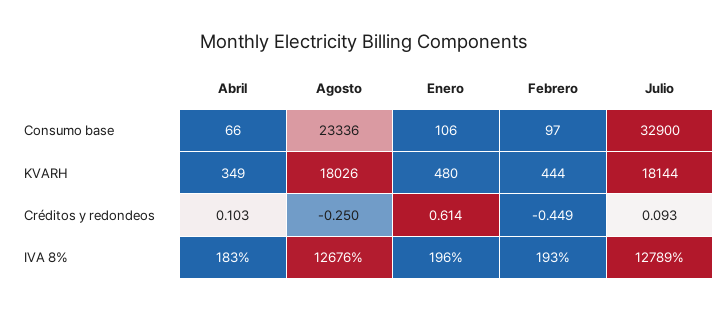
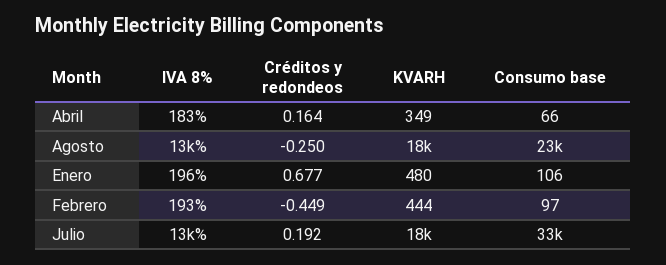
  {
    "Abril": {
      "Consumo base": 66,
      "KVARH": 349,
-     "Créditos y redondeos": 0.103,
+     "Créditos y redondeos": 0.164,
      "IVA 8%": 183
    },
    "Agosto": {
      "Consumo base": 23336,
      "KVARH": 18026,
      "Créditos y redondeos": -0.25,
      "IVA 8%": 12676
    },
    "Enero": {
      "Consumo base": 106,
      "KVARH": 480,
-     "Créditos y redondeos": 0.614,
+     "Créditos y redondeos": 0.677,
      "IVA 8%": 196
    },
    "Febrero": {
      "Consumo base": 97,
      "KVARH": 444,
      "Créditos y redondeos": -0.449,
      "IVA 8%": 193
    },
    "Julio": {
      "Consumo base": 32900,
      "KVARH": 18144,
-     "Créditos y redondeos": 0.093,
+     "Créditos y redondeos": 0.192,
      "IVA 8%": 12789
    }
  }

